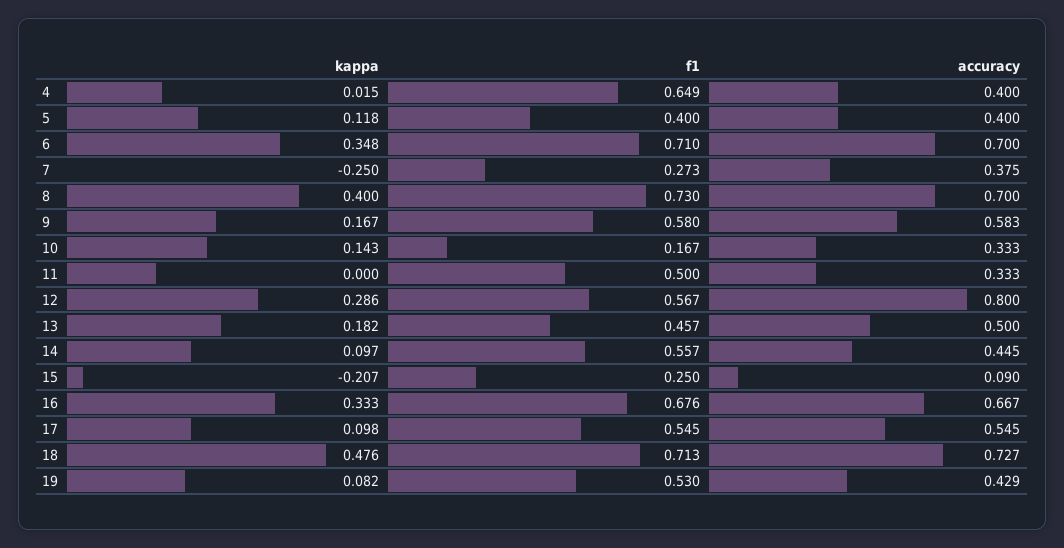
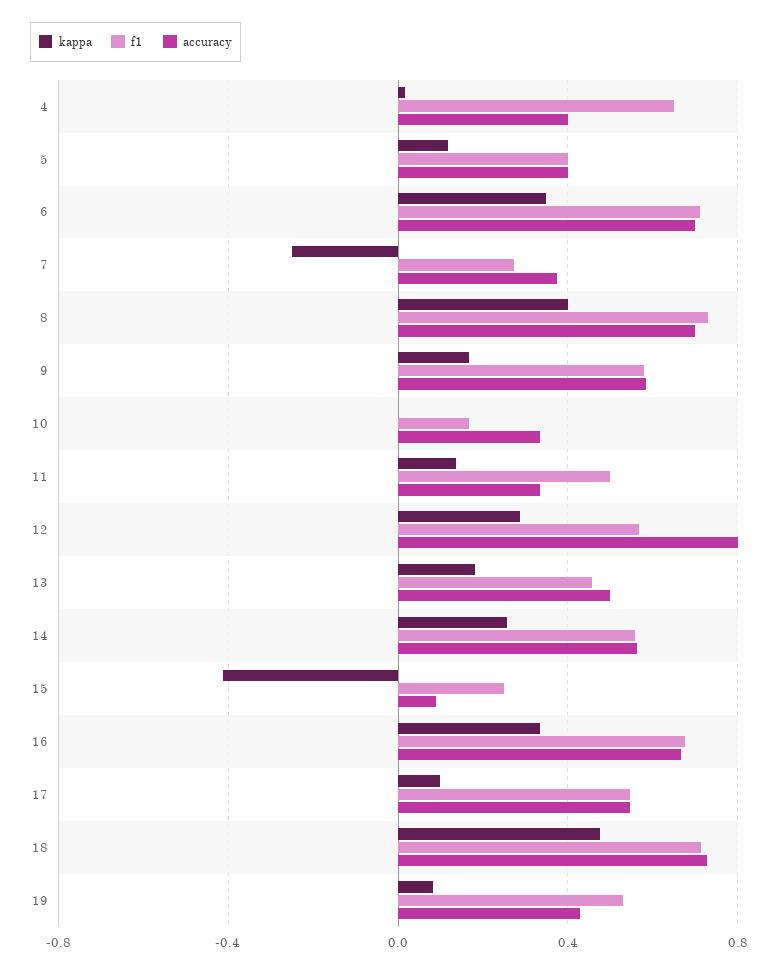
  {
    "kappa": {
      "4": 0.015,
      "5": 0.118,
      "6": 0.348,
      "7": -0.25,
      "8": 0.4,
      "9": 0.167,
-     "10": 0.143,
+     "10": 0,
-     "11": 0,
+     "11": 0.15,
      "12": 0.286,
      "13": 0.182,
-     "14": 0.097,
+     "14": 0.25,
-     "15": -0.207,
+     "15": -0.4,
      "16": 0.333,
      "17": 0.098,
      "18": 0.476,
      "19": 0.082
    },
    "f1": {
      "4": 0.649,
      "5": 0.4,
      "6": 0.71,
      "7": 0.273,
      "8": 0.73,
      "9": 0.58,
      "10": 0.167,
      "11": 0.5,
      "12": 0.567,
      "13": 0.457,
      "14": 0.557,
      "15": 0.25,
      "16": 0.676,
      "17": 0.545,
      "18": 0.713,
      "19": 0.53
    },
    "accuracy": {
      "4": 0.4,
      "5": 0.4,
      "6": 0.7,
      "7": 0.375,
      "8": 0.7,
      "9": 0.583,
      "10": 0.333,
      "11": 0.333,
      "12": 0.8,
      "13": 0.5,
-     "14": 0.445,
+     "14": 0.55,
      "15": 0.09,
      "16": 0.667,
      "17": 0.545,
      "18": 0.727,
      "19": 0.429
    }
  }

